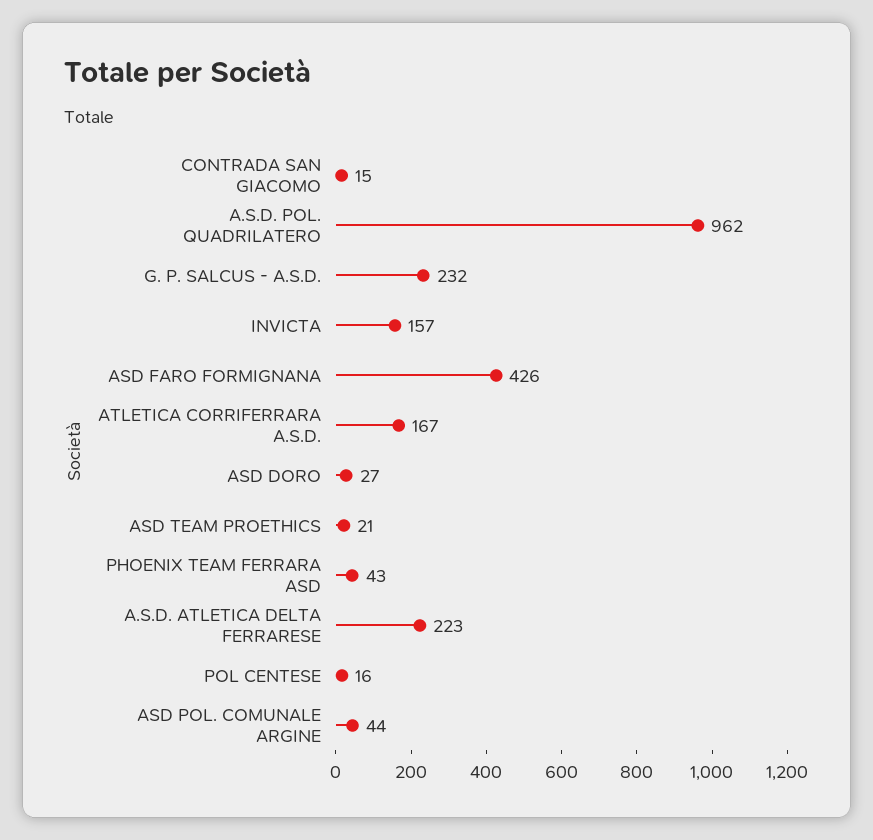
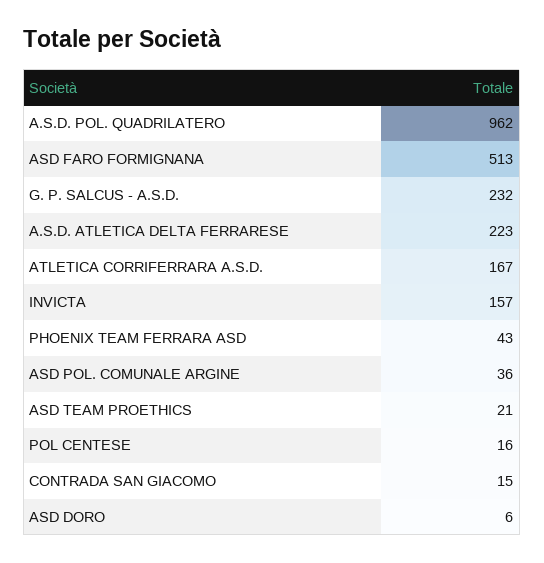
  {
    "CONTRADA SAN GIACOMO": 15,
    "A.S.D. POL. QUADRILATERO": 962,
    "G. P. SALCUS - A.S.D.": 232,
    "INVICTA": 157,
-   "ASD FARO FORMIGNANA": 426,
+   "ASD FARO FORMIGNANA": 513,
    "ATLETICA CORRIFERRARA A.S.D.": 167,
-   "ASD DORO": 27,
+   "ASD DORO": 6,
    "ASD TEAM PROETHICS": 21,
    "PHOENIX TEAM FERRARA ASD": 43,
    "A.S.D. ATLETICA DELTA FERRARESE": 223,
    "POL CENTESE": 16,
-   "ASD POL. COMUNALE ARGINE": 44
+   "ASD POL. COMUNALE ARGINE": 36
  }

